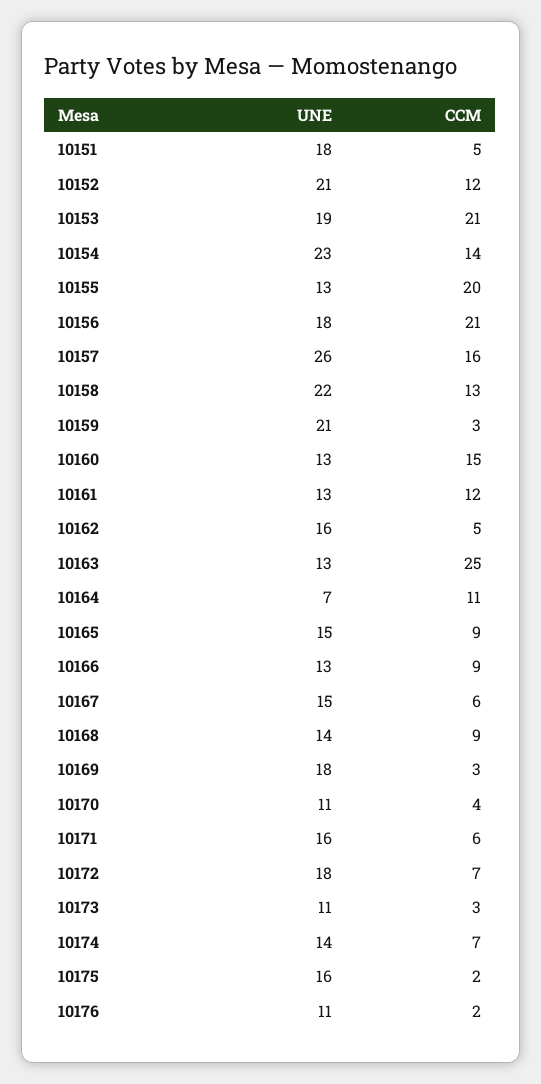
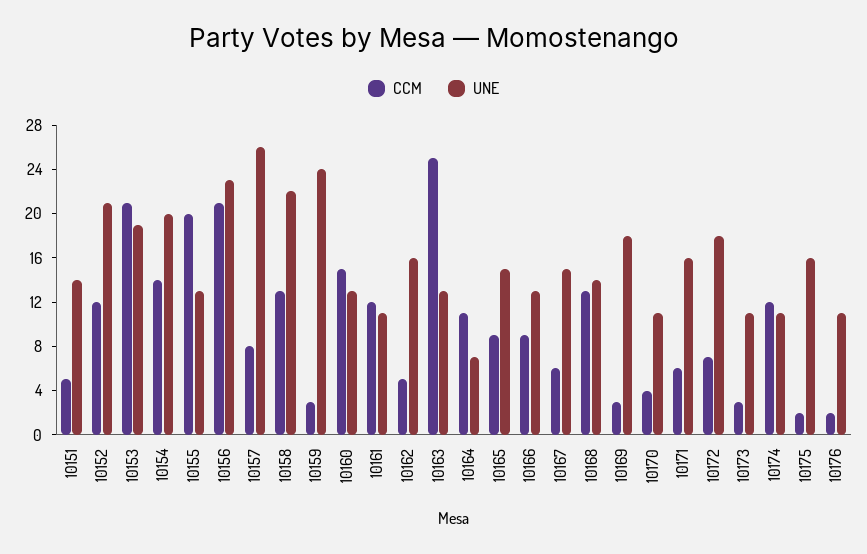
  {
    "UNE": {
-     "10151": 18,
+     "10151": 14,
      "10152": 21,
      "10153": 19,
-     "10154": 23,
+     "10154": 20,
      "10155": 13,
-     "10156": 18,
+     "10156": 23,
      "10157": 26,
      "10158": 22,
-     "10159": 21,
+     "10159": 24,
      "10160": 13,
-     "10161": 13,
+     "10161": 11,
      "10162": 16,
      "10163": 13,
      "10164": 7,
      "10165": 15,
      "10166": 13,
      "10167": 15,
      "10168": 14,
      "10169": 18,
      "10170": 11,
      "10171": 16,
      "10172": 18,
      "10173": 11,
-     "10174": 14,
+     "10174": 11,
      "10175": 16,
      "10176": 11
    },
    "CCM": {
      "10151": 5,
      "10152": 12,
      "10153": 21,
      "10154": 14,
      "10155": 20,
      "10156": 21,
-     "10157": 16,
+     "10157": 8,
      "10158": 13,
      "10159": 3,
      "10160": 15,
      "10161": 12,
      "10162": 5,
      "10163": 25,
      "10164": 11,
      "10165": 9,
      "10166": 9,
      "10167": 6,
-     "10168": 9,
+     "10168": 13,
      "10169": 3,
      "10170": 4,
      "10171": 6,
      "10172": 7,
      "10173": 3,
-     "10174": 7,
+     "10174": 12,
      "10175": 2,
      "10176": 2
    }
  }

